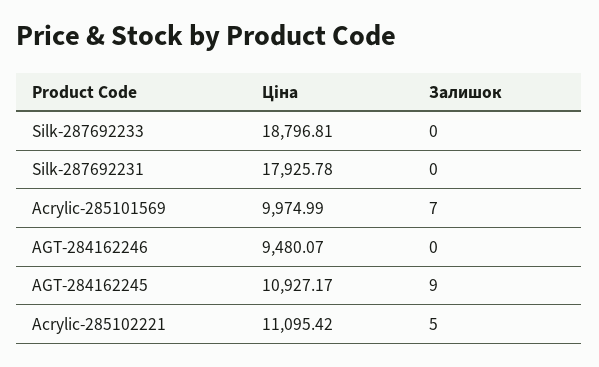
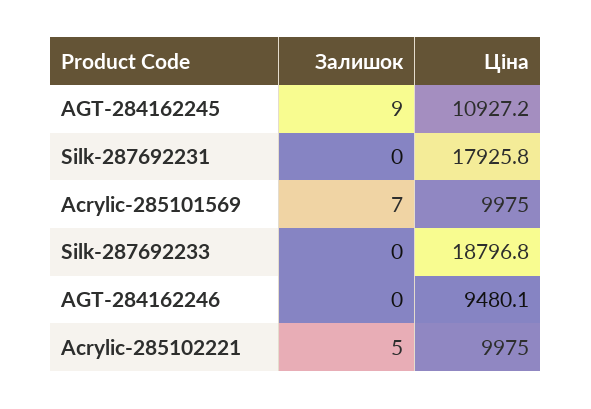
  {
    "Ціна": {
      "Silk-287692233": 18796.81,
      "Silk-287692231": 17925.78,
      "Acrylic-285101569": 9974.99,
      "AGT-284162246": 9480.07,
      "AGT-284162245": 10927.17,
-     "Acrylic-285102221": 11095.42
+     "Acrylic-285102221": 9975
    },
    "Залишок": {
      "Silk-287692233": 0,
      "Silk-287692231": 0,
      "Acrylic-285101569": 7,
      "AGT-284162246": 0,
      "AGT-284162245": 9,
      "Acrylic-285102221": 5
    }
  }

